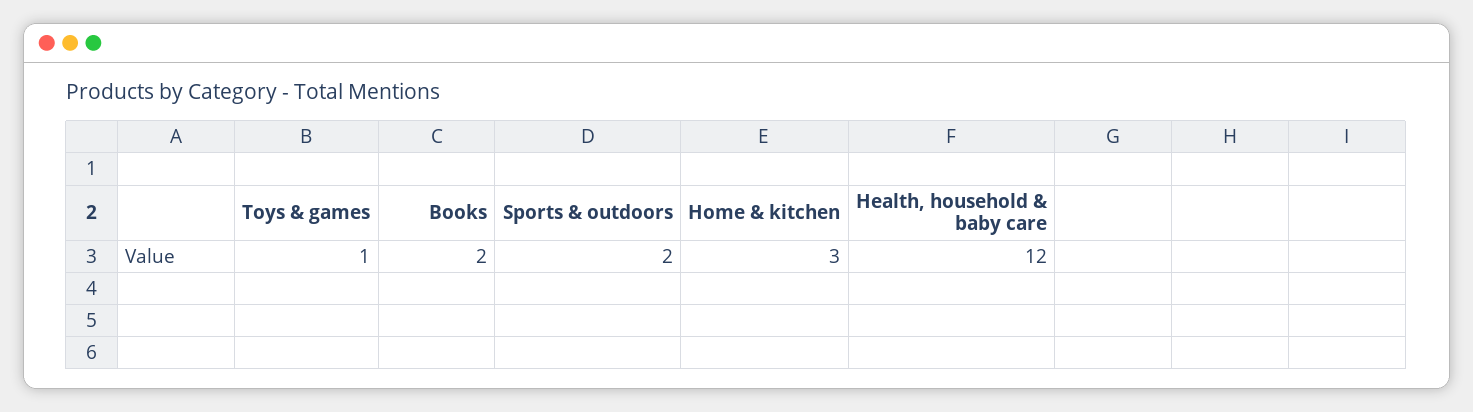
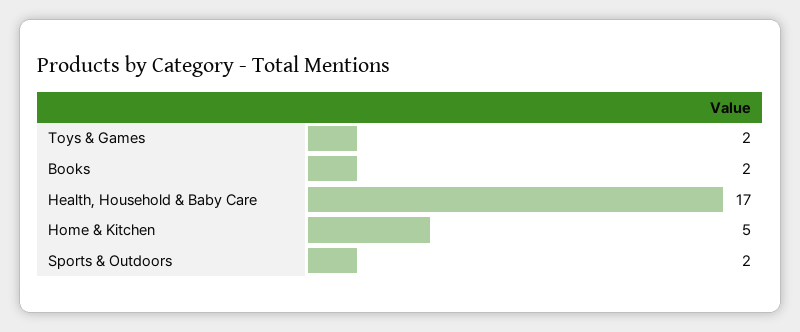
  {
-   "Toys & games": 1,
+   "Toys & games": 2,
    "Books": 2,
    "Sports & outdoors": 2,
-   "Home & kitchen": 3,
+   "Home & kitchen": 5,
-   "Health, household & baby care": 12
+   "Health, household & baby care": 17
  }

